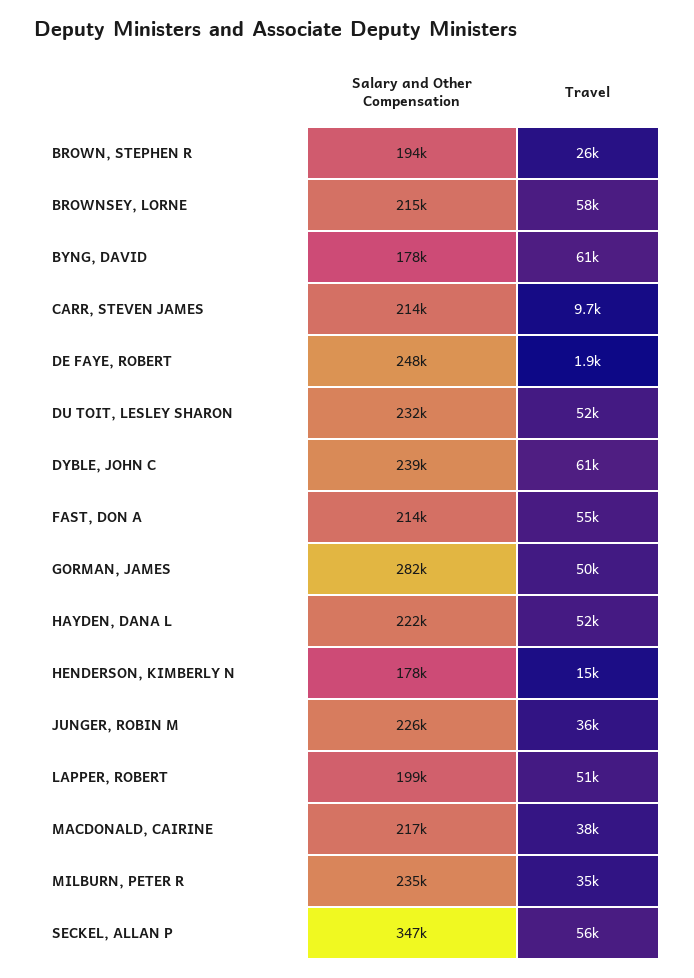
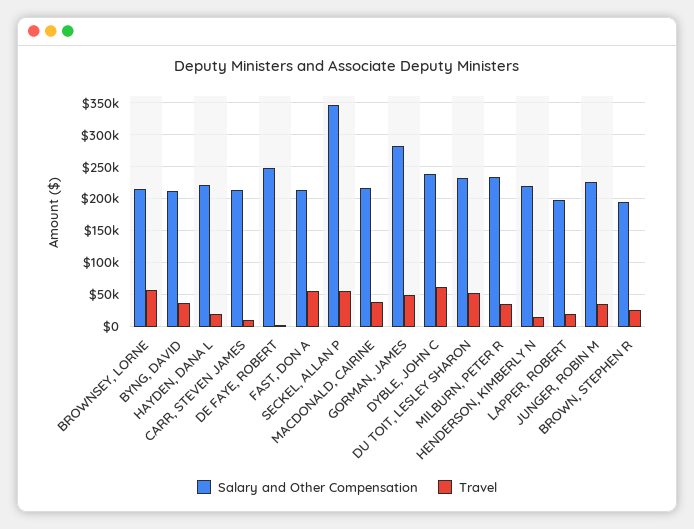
  {
    "Salary and Other Compensation": {
      "BROWN, STEPHEN R": 194000,
      "BROWNSEY, LORNE": 215000,
-     "BYNG, DAVID": 178000,
+     "BYNG, DAVID": 210000,
      "CARR, STEVEN JAMES": 214000,
      "DE FAYE, ROBERT": 248000,
      "DU TOIT, LESLEY SHARON": 232000,
      "DYBLE, JOHN C": 239000,
      "FAST, DON A": 214000,
      "GORMAN, JAMES": 282000,
      "HAYDEN, DANA L": 222000,
-     "HENDERSON, KIMBERLY N": 178000,
+     "HENDERSON, KIMBERLY N": 220000,
      "JUNGER, ROBIN M": 226000,
      "LAPPER, ROBERT": 199000,
      "MACDONALD, CAIRINE": 217000,
      "MILBURN, PETER R": 235000,
      "SECKEL, ALLAN P": 347000
    },
    "Travel": {
      "BROWN, STEPHEN R": 26000,
      "BROWNSEY, LORNE": 58000,
-     "BYNG, DAVID": 61000,
+     "BYNG, DAVID": 40000,
      "CARR, STEVEN JAMES": 9700,
      "DE FAYE, ROBERT": 1900,
      "DU TOIT, LESLEY SHARON": 52000,
      "DYBLE, JOHN C": 61000,
      "FAST, DON A": 55000,
      "GORMAN, JAMES": 50000,
-     "HAYDEN, DANA L": 52000,
+     "HAYDEN, DANA L": 20000,
      "HENDERSON, KIMBERLY N": 15000,
      "JUNGER, ROBIN M": 36000,
-     "LAPPER, ROBERT": 51000,
+     "LAPPER, ROBERT": 20000,
      "MACDONALD, CAIRINE": 38000,
      "MILBURN, PETER R": 35000,
      "SECKEL, ALLAN P": 56000
    }
  }

